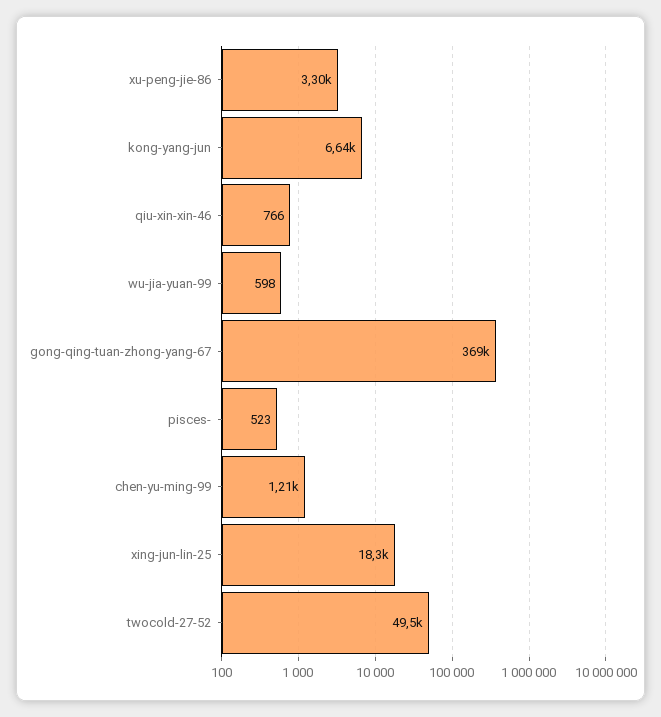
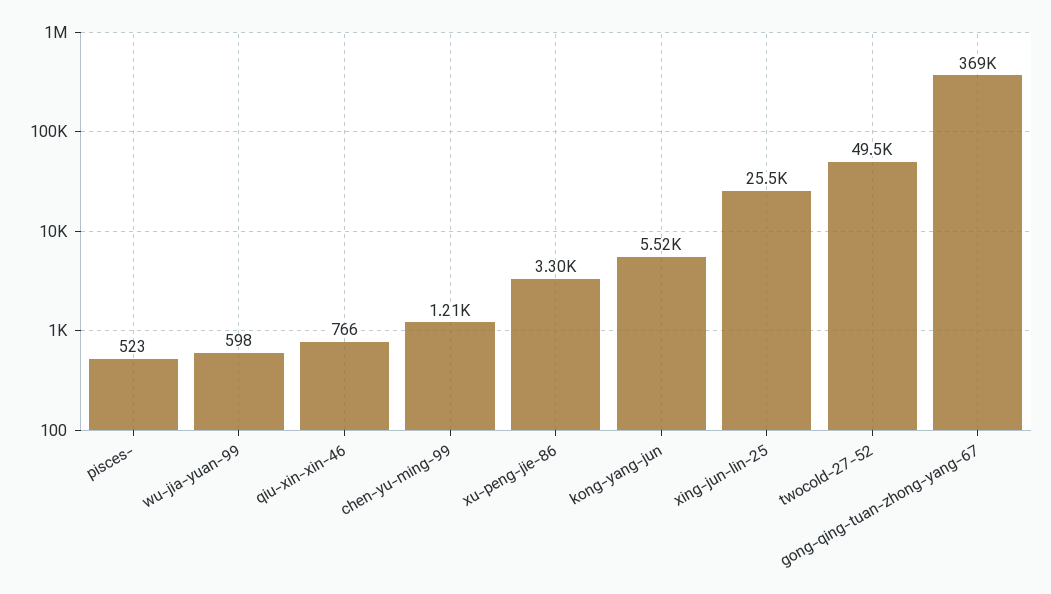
  {
    "xu-peng-jie-86": 3300,
-   "kong-yang-jun": 6640,
+   "kong-yang-jun": 5520,
    "qiu-xin-xin-46": 766,
    "wu-jia-yuan-99": 598,
    "gong-qing-tuan-zhong-yang-67": 369000,
    "pisces-": 523,
    "chen-yu-ming-99": 1210,
-   "xing-jun-lin-25": 18300,
+   "xing-jun-lin-25": 25500,
    "twocold-27-52": 49500
  }

